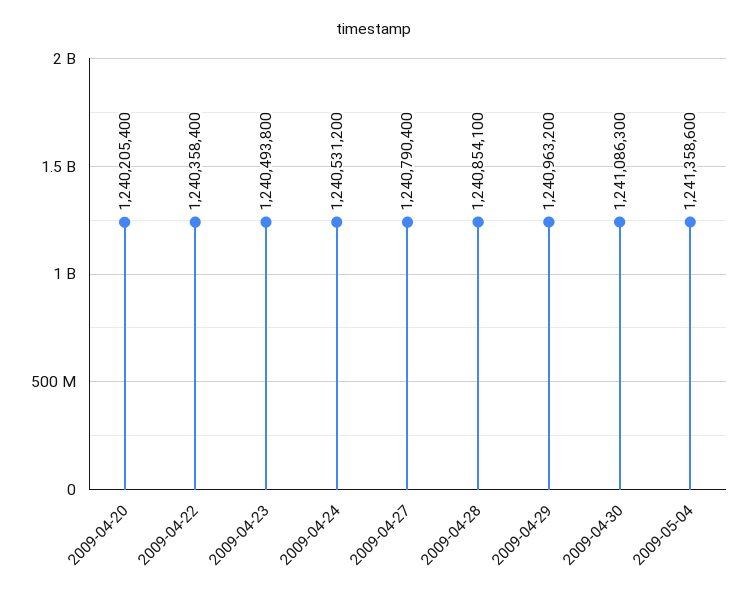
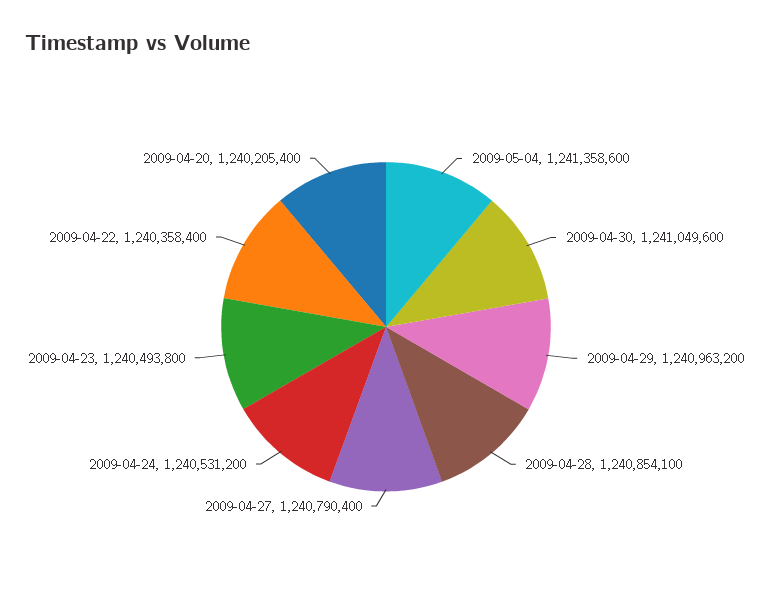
  {
    "2009-04-20": 1240205400,
    "2009-04-22": 1240358400,
    "2009-04-23": 1240493800,
    "2009-04-24": 1240531200,
    "2009-04-27": 1240790400,
    "2009-04-28": 1240854100,
    "2009-04-29": 1240963200,
-   "2009-04-30": 1241086300,
+   "2009-04-30": 1241049600,
    "2009-05-04": 1241358600
  }

